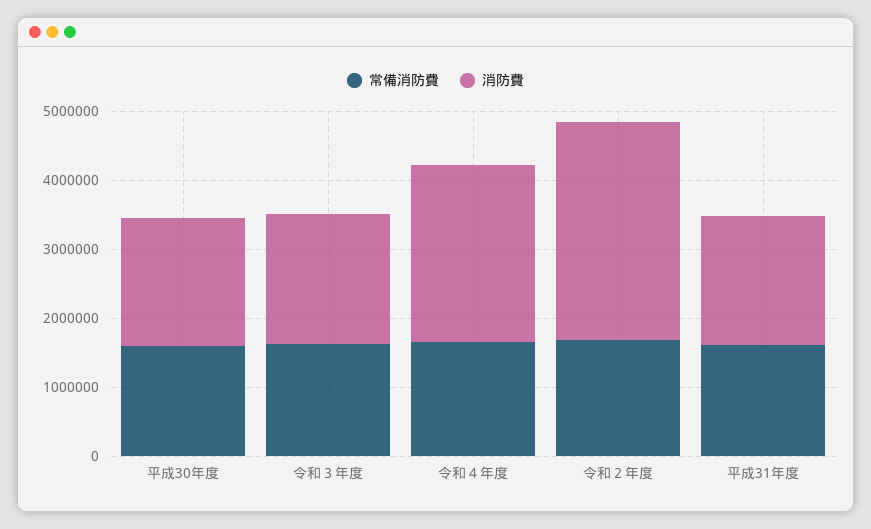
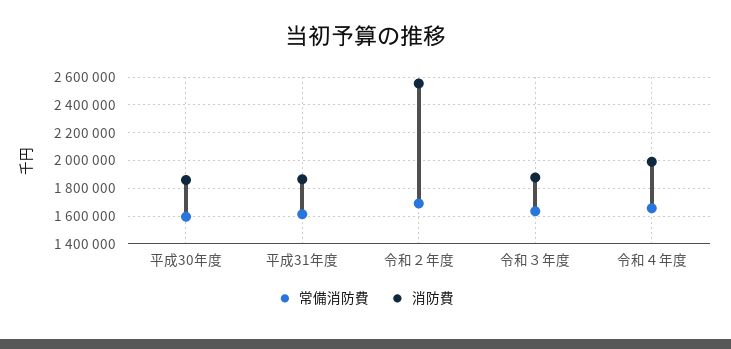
  {
    "常備消防費": {
      "平成30年度": 1600000,
      "令和３年度": 1650000,
      "令和４年度": 1650000,
      "令和２年度": 1700000,
      "平成31年度": 1600000
    },
    "消防費": {
      "平成30年度": 1850000,
      "令和３年度": 1900000,
-     "令和４年度": 2600000,
+     "令和４年度": 2000000,
-     "令和２年度": 3200000,
+     "令和２年度": 2550000,
      "平成31年度": 1850000
    }
  }

